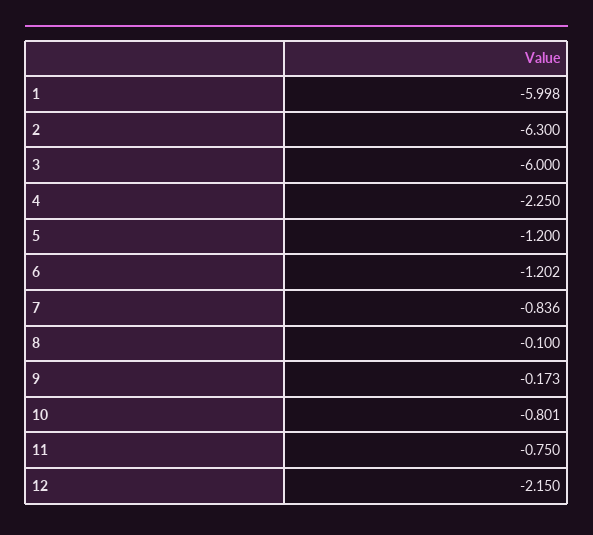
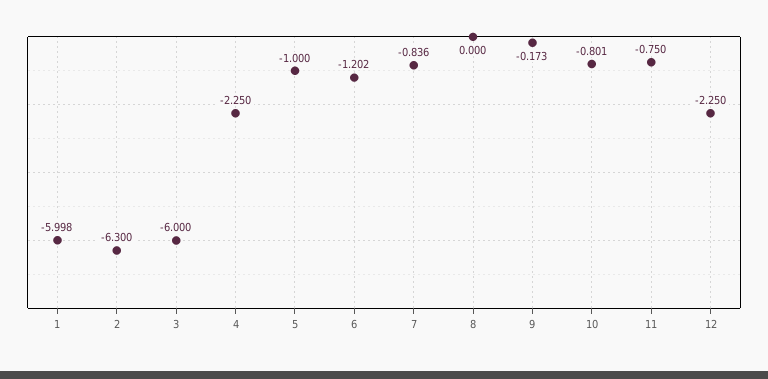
  {
    "1": -5.998,
    "2": -6.3,
    "3": -6,
    "4": -2.25,
-   "5": -1.2,
+   "5": -1,
    "6": -1.202,
    "7": -0.836,
-   "8": -0.1,
+   "8": 0,
    "9": -0.173,
    "10": -0.801,
    "11": -0.75,
-   "12": -2.15
+   "12": -2.25
  }

